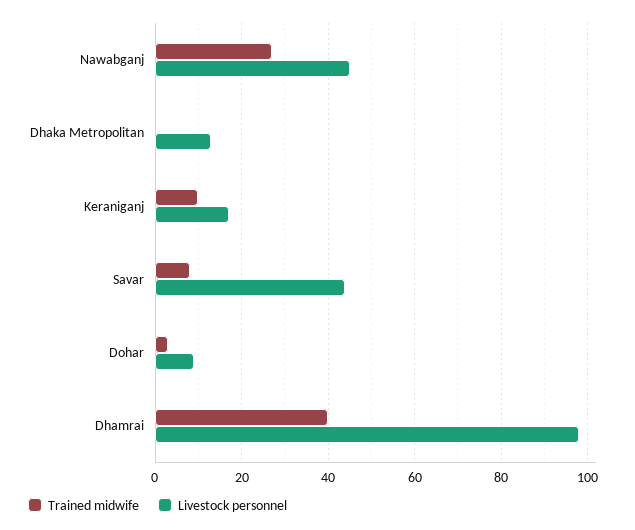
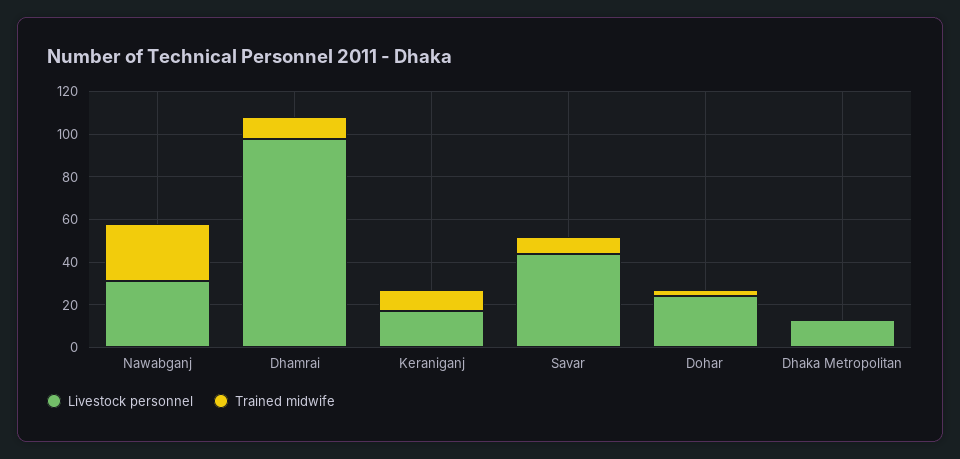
  {
    "Trained midwife": {
      "Nawabganj": 25,
      "Dhaka Metropolitan": 0,
      "Keraniganj": 10,
      "Savar": 10,
      "Dohar": 5,
-     "Dhamrai": 40
+     "Dhamrai": 10
    },
    "Livestock personnel": {
-     "Nawabganj": 45,
+     "Nawabganj": 30,
      "Dhaka Metropolitan": 15,
      "Keraniganj": 15,
      "Savar": 45,
-     "Dohar": 10,
+     "Dohar": 25,
      "Dhamrai": 100
    }
  }

